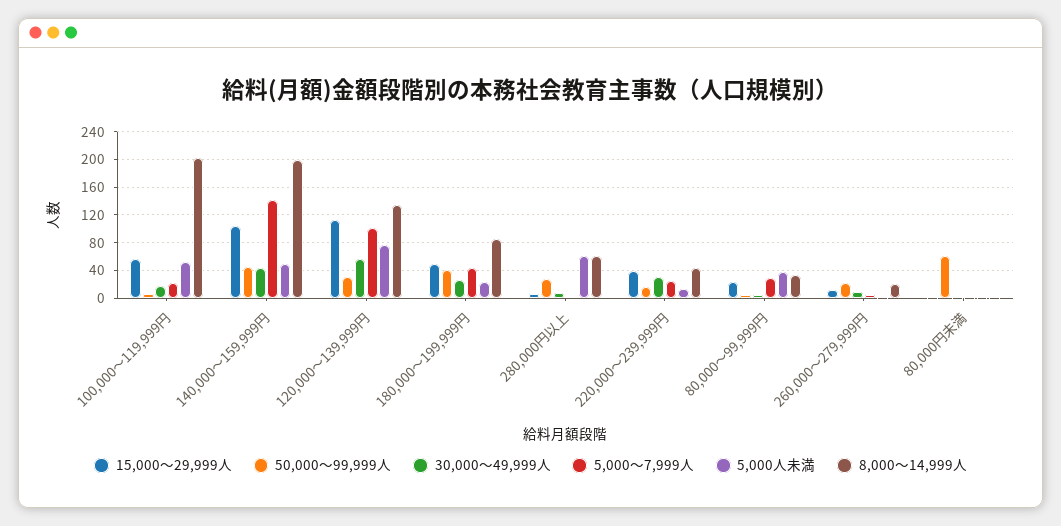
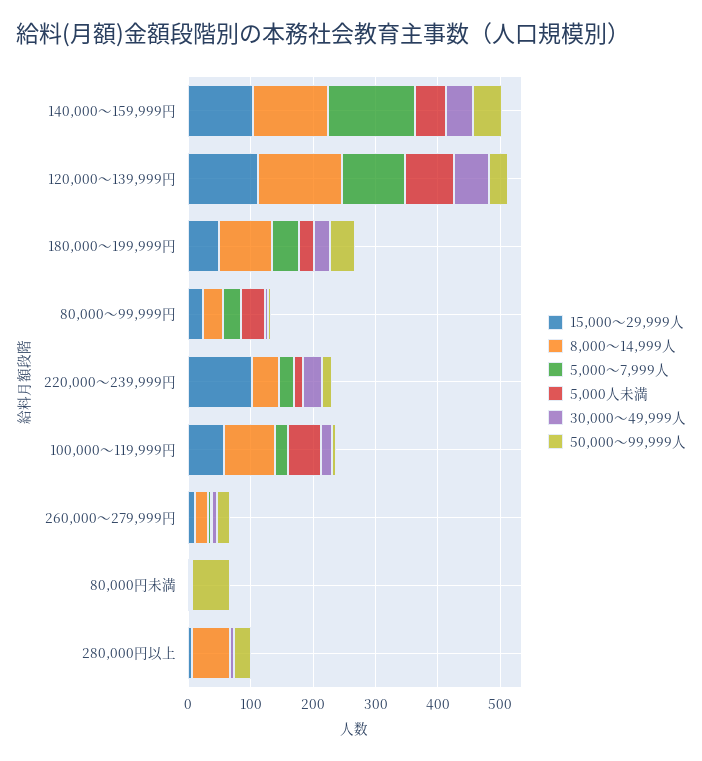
  {
    "15,000～29,999人": {
      "100,000～119,999円": 60,
      "140,000～159,999円": 100,
      "120,000～139,999円": 110,
      "180,000～199,999円": 50,
      "280,000円以上": 10,
-     "220,000～239,999円": 40,
+     "220,000～239,999円": 100,
      "80,000～99,999円": 20,
      "260,000～279,999円": 10,
      "80,000円未満": 0
    },
    "50,000～99,999人": {
      "100,000～119,999円": 10,
      "140,000～159,999円": 50,
      "120,000～139,999円": 30,
      "180,000～199,999円": 40,
      "280,000円以上": 30,
      "220,000～239,999円": 20,
      "80,000～99,999円": 0,
      "260,000～279,999円": 20,
      "80,000円未満": 60
    },
    "30,000～49,999人": {
      "100,000～119,999円": 20,
      "140,000～159,999円": 40,
      "120,000～139,999円": 60,
      "180,000～199,999円": 30,
      "280,000円以上": 10,
      "220,000～239,999円": 30,
      "80,000～99,999円": 10,
      "260,000～279,999円": 10,
      "80,000円未満": 0
    },
    "5,000～7,999人": {
      "100,000～119,999円": 20,
      "140,000～159,999円": 140,
      "120,000～139,999円": 100,
      "180,000～199,999円": 40,
      "280,000円以上": 0,
      "220,000～239,999円": 20,
      "80,000～99,999円": 30,
      "260,000～279,999円": 10,
      "80,000円未満": 0
    },
    "5,000人未満": {
      "100,000～119,999円": 50,
      "140,000～159,999円": 50,
      "120,000～139,999円": 80,
      "180,000～199,999円": 20,
-     "280,000円以上": 60,
+     "280,000円以上": 0,
      "220,000～239,999円": 10,
      "80,000～99,999円": 40,
      "260,000～279,999円": 0,
      "80,000円未満": 0
    },
    "8,000～14,999人": {
-     "100,000～119,999円": 200,
+     "100,000～119,999円": 80,
-     "140,000～159,999円": 200,
+     "140,000～159,999円": 120,
      "120,000～139,999円": 140,
      "180,000～199,999円": 90,
      "280,000円以上": 60,
      "220,000～239,999円": 40,
      "80,000～99,999円": 30,
      "260,000～279,999円": 20,
      "80,000円未満": 0
    }
  }

